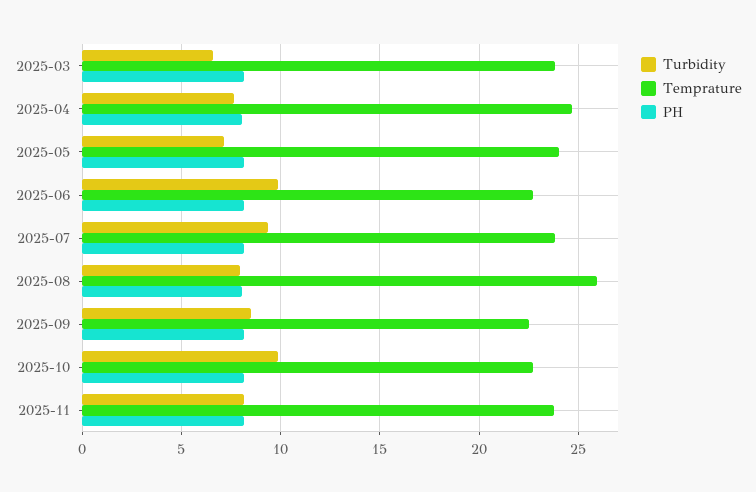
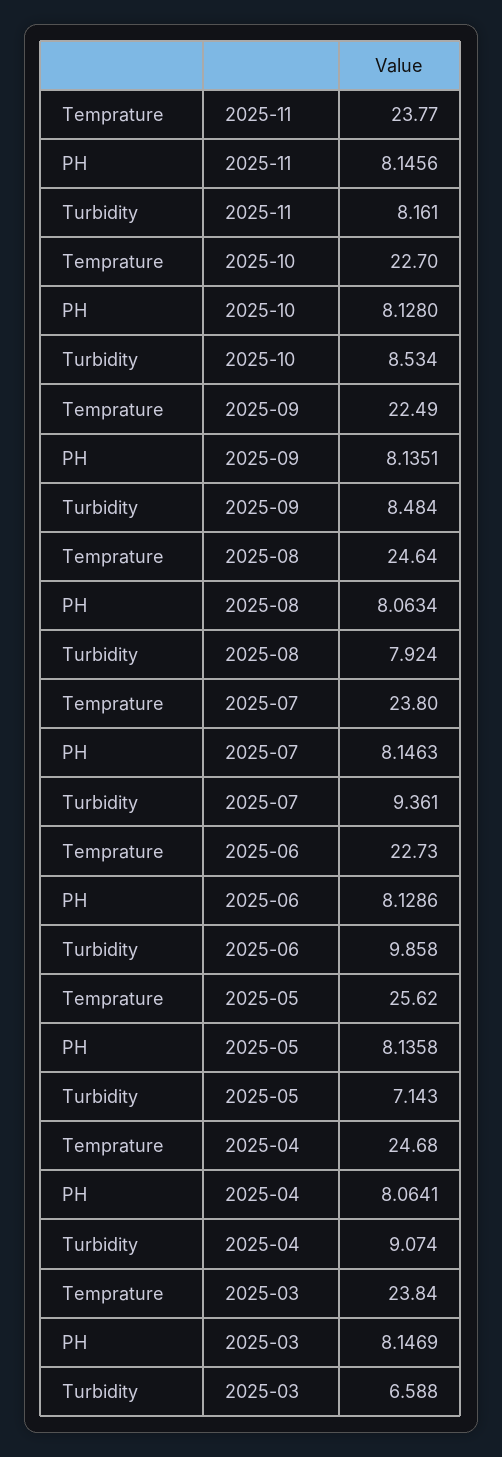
  {
    "Turbidity": {
      "2025-03": 6.588,
-     "2025-04": 7.5,
+     "2025-04": 9.074,
      "2025-05": 7.143,
      "2025-06": 9.858,
      "2025-07": 9.361,
      "2025-08": 7.924,
      "2025-09": 8.484,
-     "2025-10": 10,
+     "2025-10": 8.534,
      "2025-11": 8.161
    },
    "Temprature": {
      "2025-03": 23.84,
      "2025-04": 24.68,
-     "2025-05": 24,
+     "2025-05": 25.62,
      "2025-06": 22.73,
      "2025-07": 23.8,
-     "2025-08": 26,
+     "2025-08": 24.64,
      "2025-09": 22.49,
      "2025-10": 22.7,
      "2025-11": 23.77
    },
    "PH": {
      "2025-03": 8.1469,
      "2025-04": 8.0641,
      "2025-05": 8.1358,
      "2025-06": 8.1286,
      "2025-07": 8.1463,
      "2025-08": 8.0634,
      "2025-09": 8.1351,
      "2025-10": 8.128,
      "2025-11": 8.1456
    }
  }

